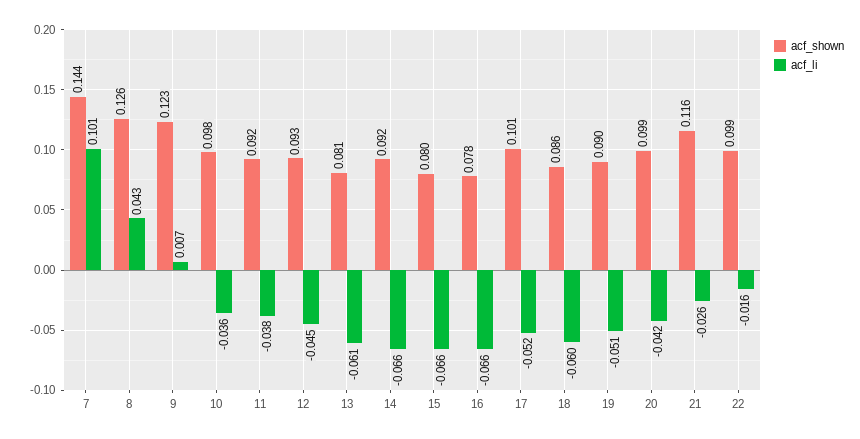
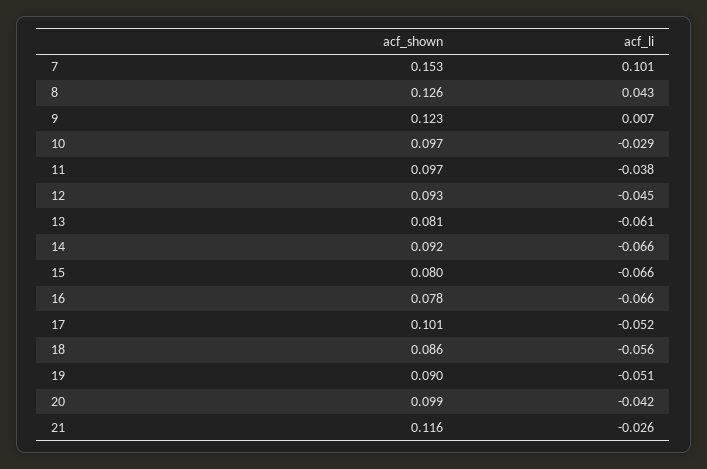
  {
    "acf_shown": {
-     "7": 0.144,
+     "7": 0.153,
      "8": 0.126,
      "9": 0.123,
-     "10": 0.098,
+     "10": 0.097,
-     "11": 0.092,
+     "11": 0.097,
      "12": 0.093,
      "13": 0.081,
      "14": 0.092,
      "15": 0.08,
      "16": 0.078,
      "17": 0.101,
      "18": 0.086,
      "19": 0.09,
      "20": 0.099,
-     "21": 0.116,
+     "21": 0.116
-     "22": 0.099
    },
    "acf_li": {
      "7": 0.101,
      "8": 0.043,
      "9": 0.007,
-     "10": -0.036,
+     "10": -0.029,
      "11": -0.038,
      "12": -0.045,
      "13": -0.061,
      "14": -0.066,
      "15": -0.066,
      "16": -0.066,
      "17": -0.052,
-     "18": -0.06,
+     "18": -0.056,
      "19": -0.051,
      "20": -0.042,
-     "21": -0.026,
+     "21": -0.026
-     "22": -0.016
    }
  }

